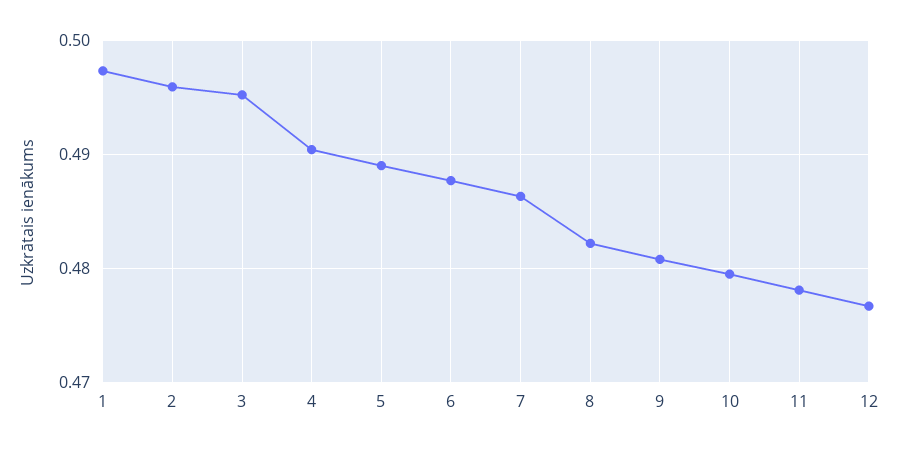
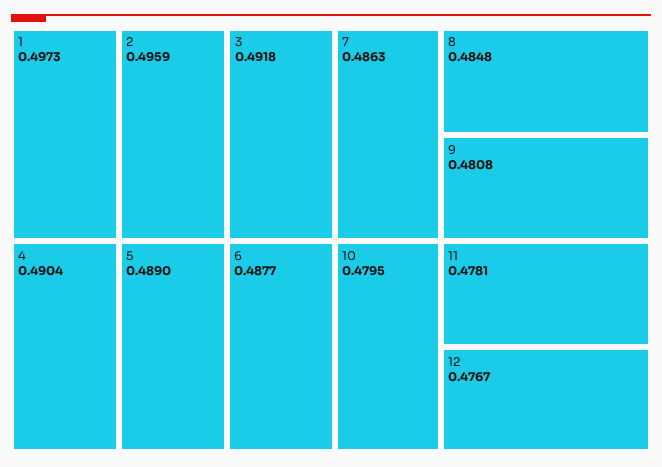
  {
    "1": 0.4973,
    "2": 0.4959,
-   "3": 0.495,
+   "3": 0.4918,
    "4": 0.4904,
    "5": 0.489,
    "6": 0.4877,
    "7": 0.4863,
-   "8": 0.482,
+   "8": 0.4848,
    "9": 0.4808,
    "10": 0.4795,
    "11": 0.4781,
    "12": 0.4767
  }

